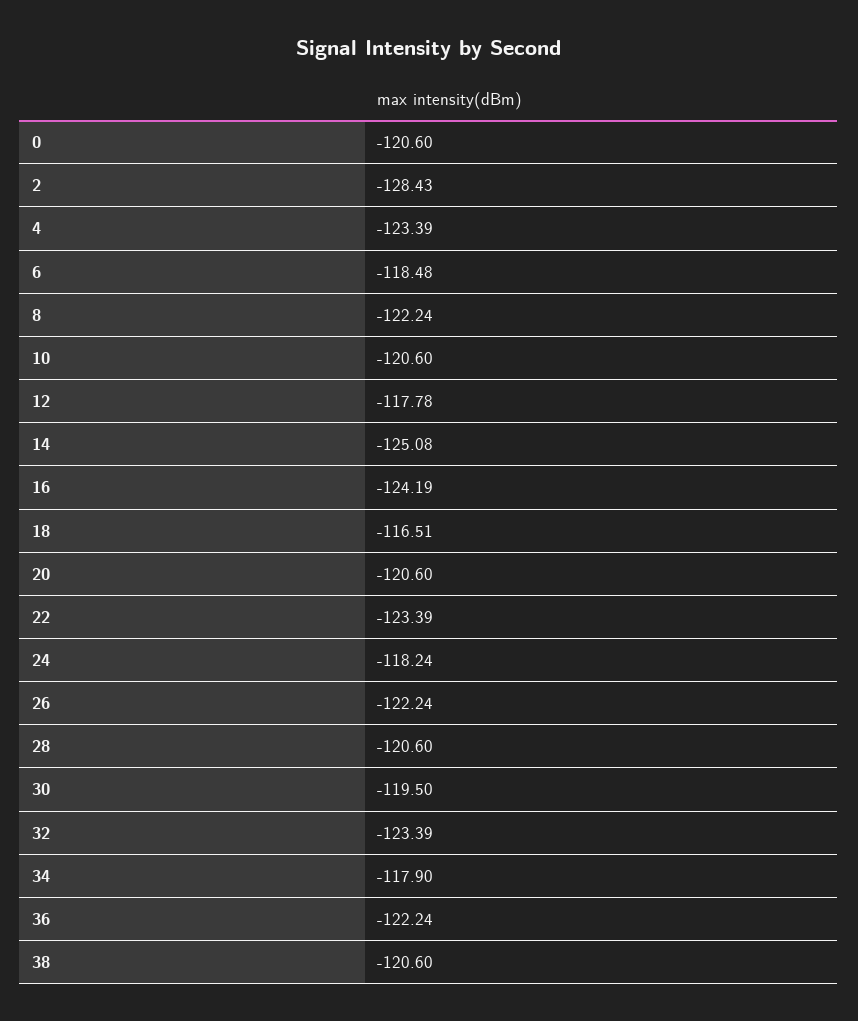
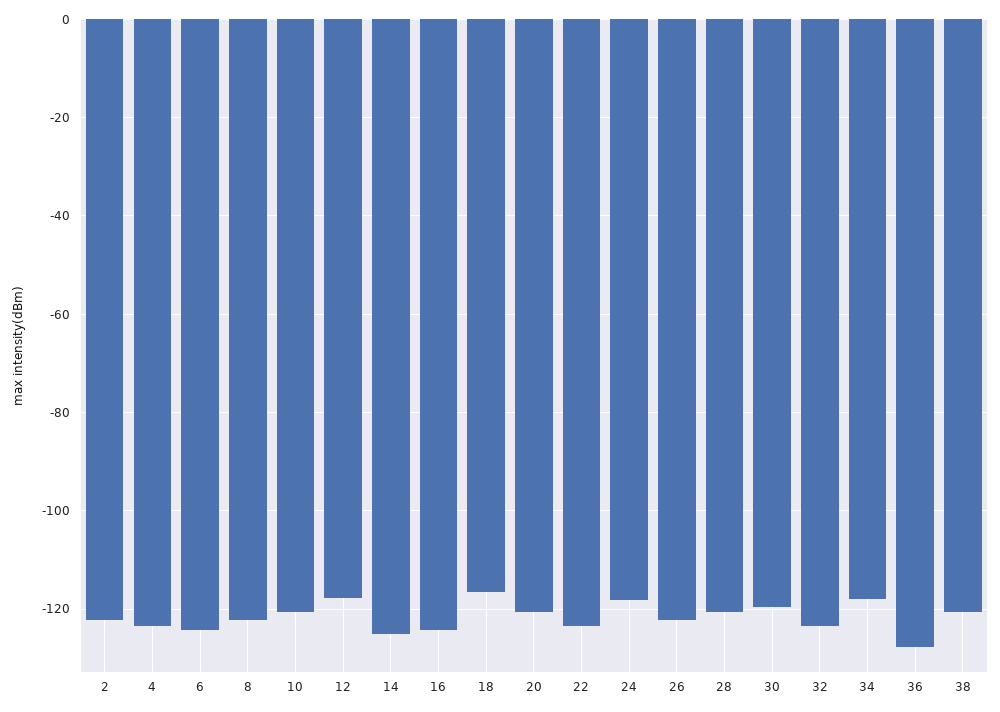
  {
-   "0": -120.6,
-   "2": -128.43,
+   "2": -122,
    "4": -123.39,
-   "6": -118.48,
+   "6": -124,
    "8": -122.24,
    "10": -120.6,
    "12": -117.78,
    "14": -125.08,
    "16": -124.19,
    "18": -116.51,
    "20": -120.6,
    "22": -123.39,
    "24": -118.24,
    "26": -122.24,
    "28": -120.6,
    "30": -119.5,
    "32": -123.39,
    "34": -117.9,
-   "36": -122.24,
+   "36": -128,
    "38": -120.6
  }

